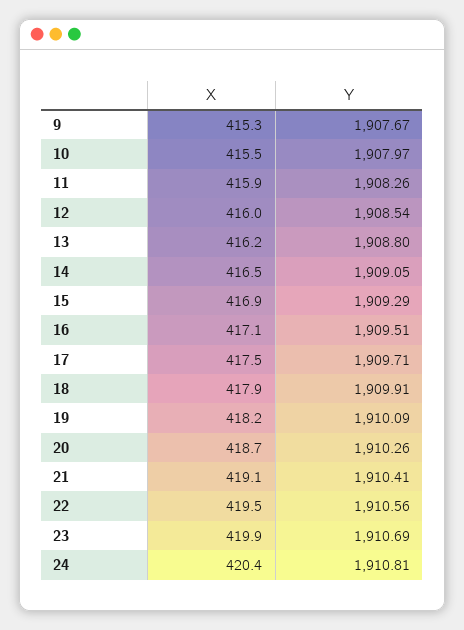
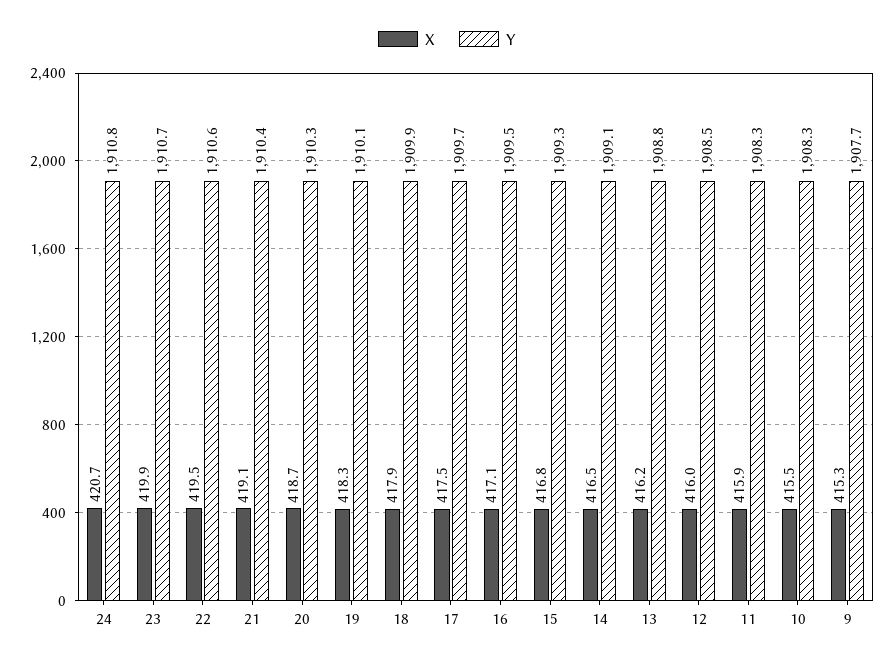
  {
    "X": {
      "9": 415.3,
      "10": 415.5,
      "11": 415.9,
      "12": 416,
      "13": 416.2,
      "14": 416.5,
-     "15": 416.9,
+     "15": 416.8,
      "16": 417.1,
      "17": 417.5,
      "18": 417.9,
-     "19": 418.2,
+     "19": 418.3,
      "20": 418.7,
      "21": 419.1,
      "22": 419.5,
      "23": 419.9,
-     "24": 420.4
+     "24": 420.7
    },
    "Y": {
      "9": 1907.67,
-     "10": 1907.97,
+     "10": 1908.3,
      "11": 1908.26,
      "12": 1908.54,
      "13": 1908.8,
      "14": 1909.05,
      "15": 1909.29,
      "16": 1909.51,
      "17": 1909.71,
      "18": 1909.91,
      "19": 1910.09,
      "20": 1910.26,
      "21": 1910.41,
      "22": 1910.56,
      "23": 1910.69,
      "24": 1910.81
    }
  }

